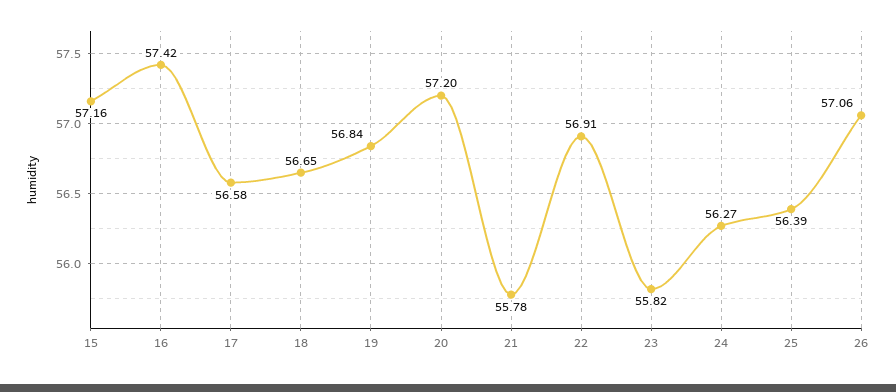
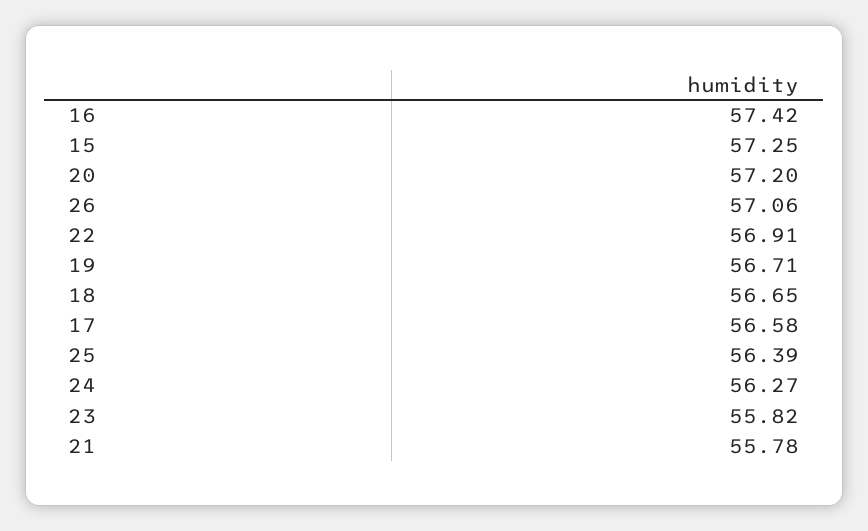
  {
-   "15": 57.16,
+   "15": 57.25,
    "16": 57.42,
    "17": 56.58,
    "18": 56.65,
-   "19": 56.84,
+   "19": 56.71,
    "20": 57.2,
    "21": 55.78,
    "22": 56.91,
    "23": 55.82,
    "24": 56.27,
    "25": 56.39,
    "26": 57.06
  }

